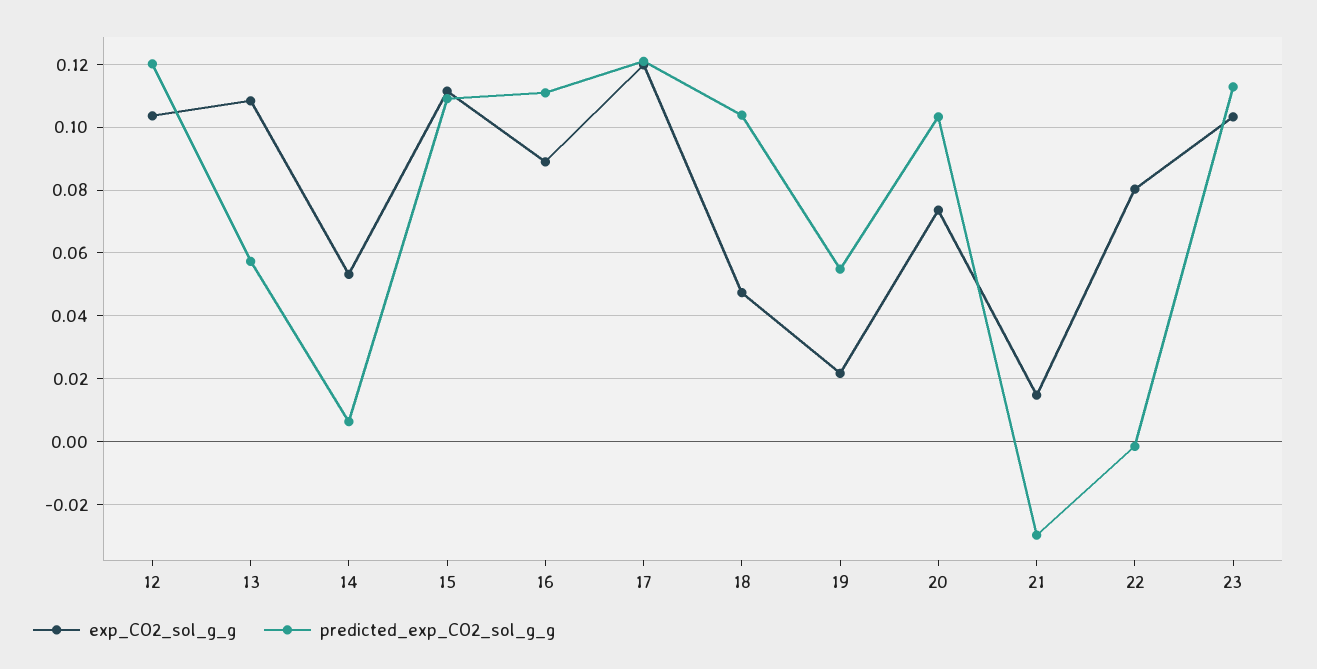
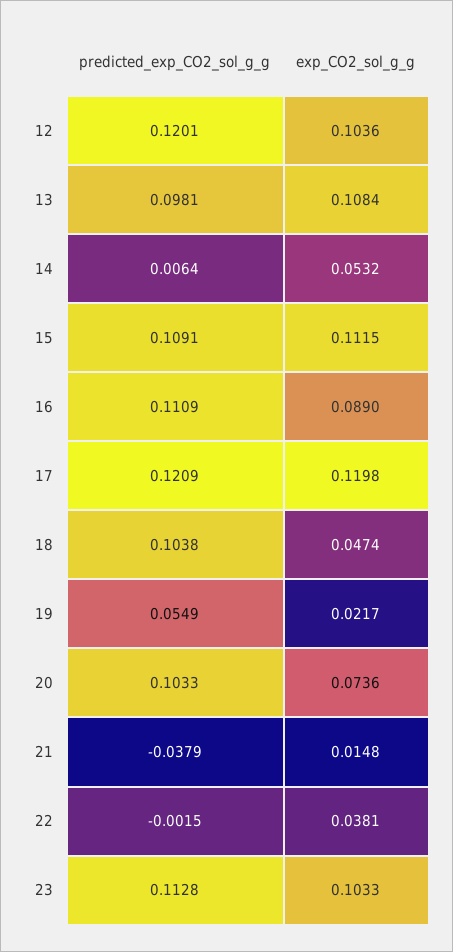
  {
    "exp_CO2_sol_g_g": {
      "12": 0.1036,
      "13": 0.1084,
      "14": 0.0532,
      "15": 0.1115,
      "16": 0.089,
      "17": 0.1198,
      "18": 0.0474,
      "19": 0.0217,
      "20": 0.0736,
      "21": 0.0148,
-     "22": 0.08,
+     "22": 0.0381,
      "23": 0.1033
    },
    "predicted_exp_CO2_sol_g_g": {
      "12": 0.1201,
-     "13": 0.058,
+     "13": 0.0981,
      "14": 0.0064,
      "15": 0.1091,
      "16": 0.1109,
      "17": 0.1209,
      "18": 0.1038,
      "19": 0.0549,
      "20": 0.1033,
-     "21": -0.03,
+     "21": -0.0379,
      "22": -0.0015,
      "23": 0.1128
    }
  }

